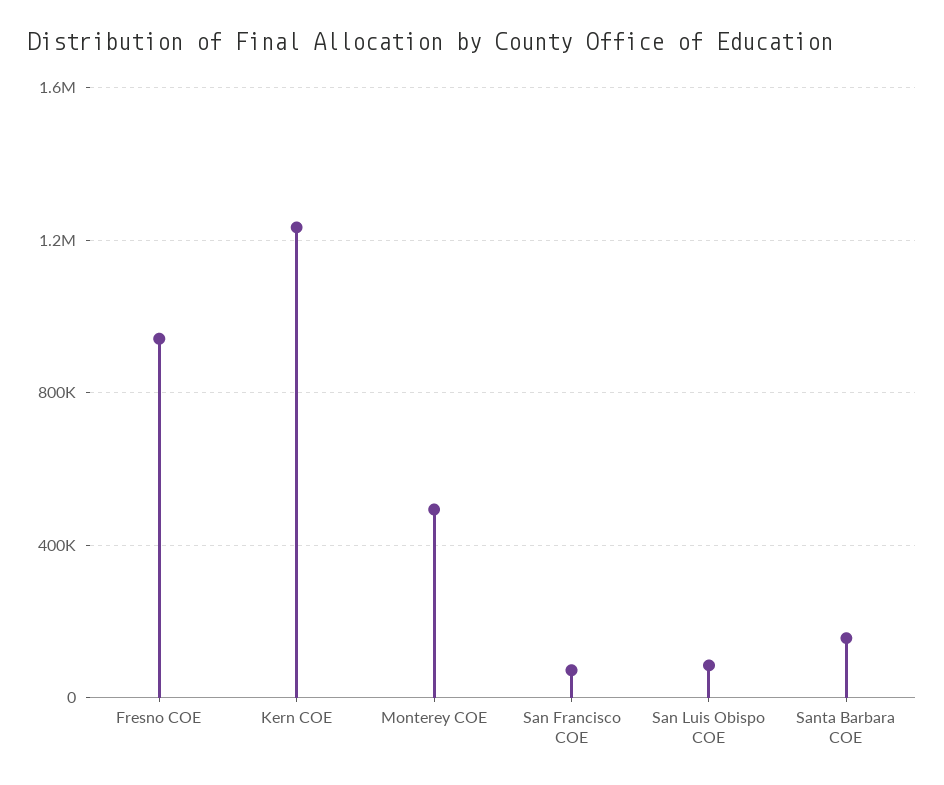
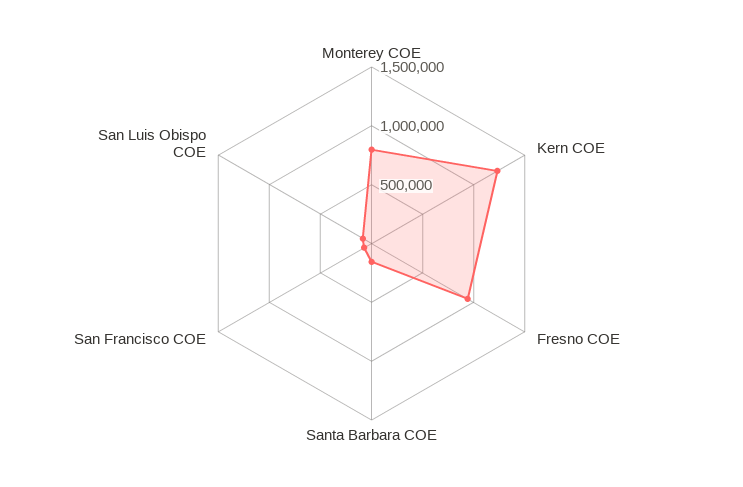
  {
    "Fresno COE": 950000,
    "Kern COE": 1250000,
-   "Monterey COE": 500000,
+   "Monterey COE": 800000,
    "San Francisco COE": 50000,
    "San Luis Obispo COE": 100000,
    "Santa Barbara COE": 150000
  }

